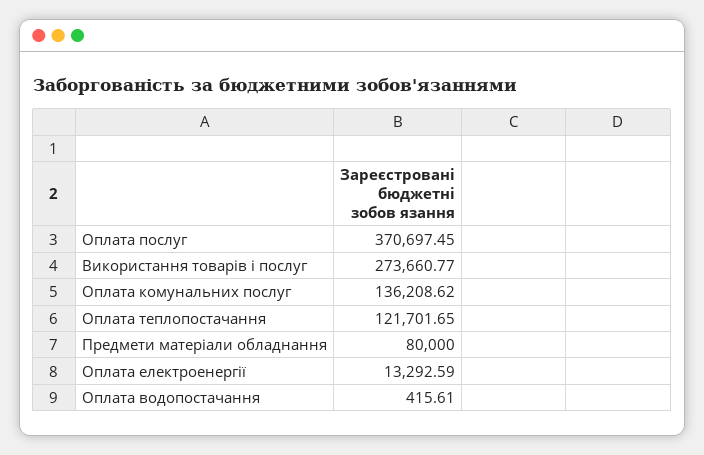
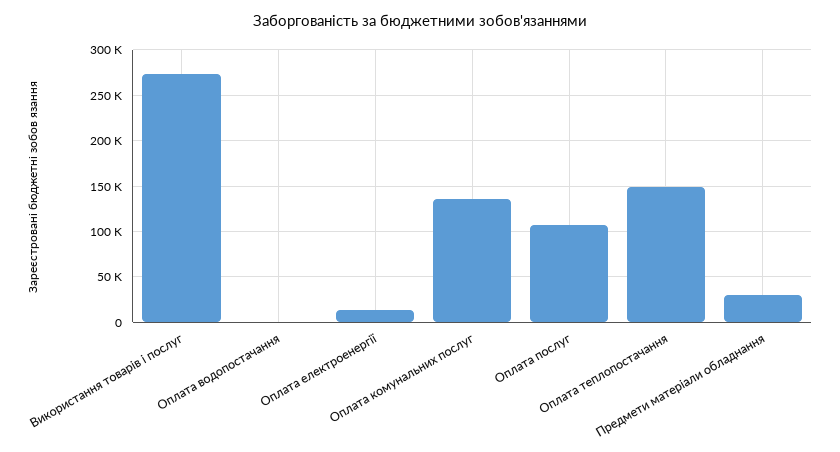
  {
-   "Оплата послуг": 370697.45,
+   "Оплата послуг": 110000,
    "Використання товарів і послуг": 273660.77,
    "Оплата комунальних послуг": 136208.62,
-   "Оплата теплопостачання": 121701.65,
+   "Оплата теплопостачання": 150000,
-   "Предмети матеріали обладнання": 80000,
+   "Предмети матеріали обладнання": 30000,
    "Оплата електроенергії": 13292.59,
    "Оплата водопостачання": 415.61
  }

